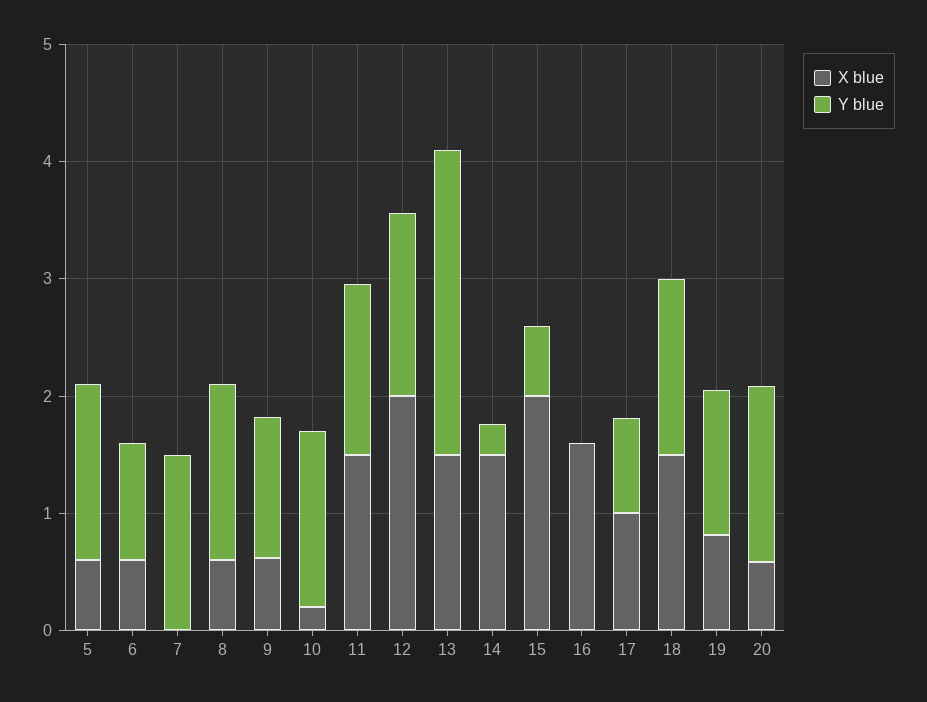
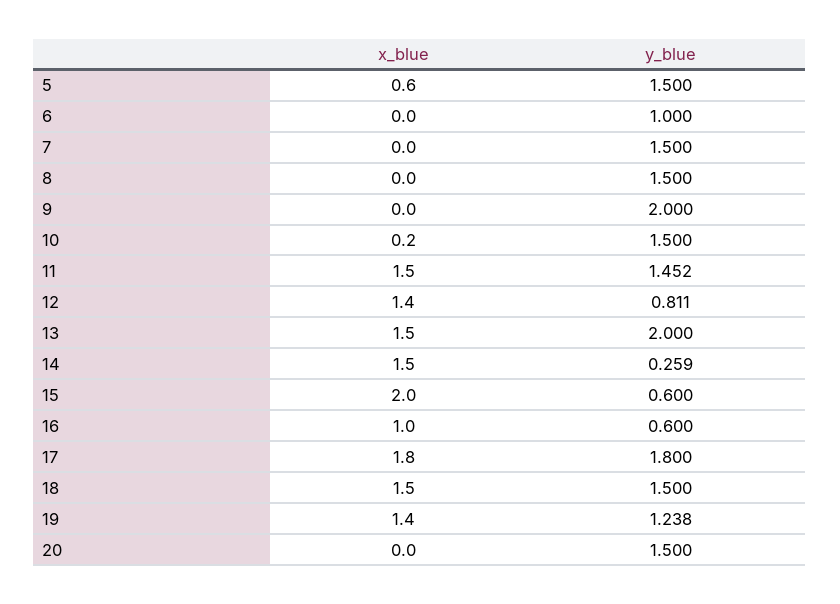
  {
    "X blue": {
      "5": 0.6,
-     "6": 0.6,
+     "6": 0,
      "7": 0,
-     "8": 0.6,
+     "8": 0,
-     "9": 0.6,
+     "9": 0,
      "10": 0.2,
      "11": 1.5,
-     "12": 2,
+     "12": 1.4,
      "13": 1.5,
      "14": 1.5,
      "15": 2,
-     "16": 1.6,
+     "16": 1,
-     "17": 1,
+     "17": 1.8,
      "18": 1.5,
-     "19": 0.8,
+     "19": 1.4,
-     "20": 0.6
+     "20": 0
    },
    "Y blue": {
      "5": 1.5,
      "6": 1,
      "7": 1.5,
      "8": 1.5,
-     "9": 1.2,
+     "9": 2,
      "10": 1.5,
      "11": 1.452,
-     "12": 1.6,
+     "12": 0.811,
-     "13": 2.6,
+     "13": 2,
      "14": 0.259,
      "15": 0.6,
-     "16": 0,
+     "16": 0.6,
-     "17": 0.8,
+     "17": 1.8,
      "18": 1.5,
      "19": 1.238,
      "20": 1.5
    }
  }

